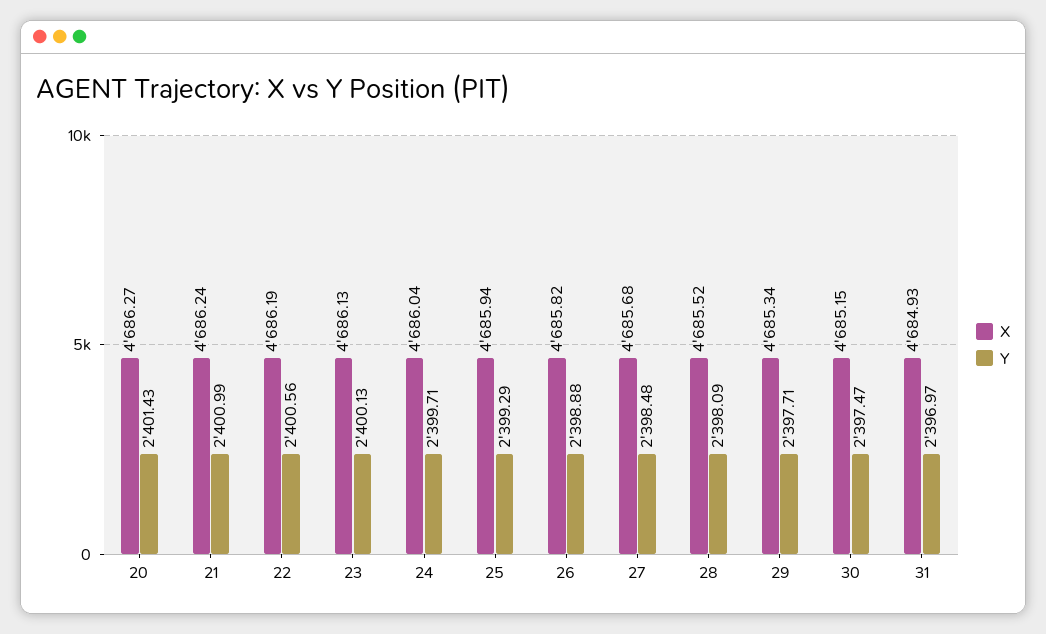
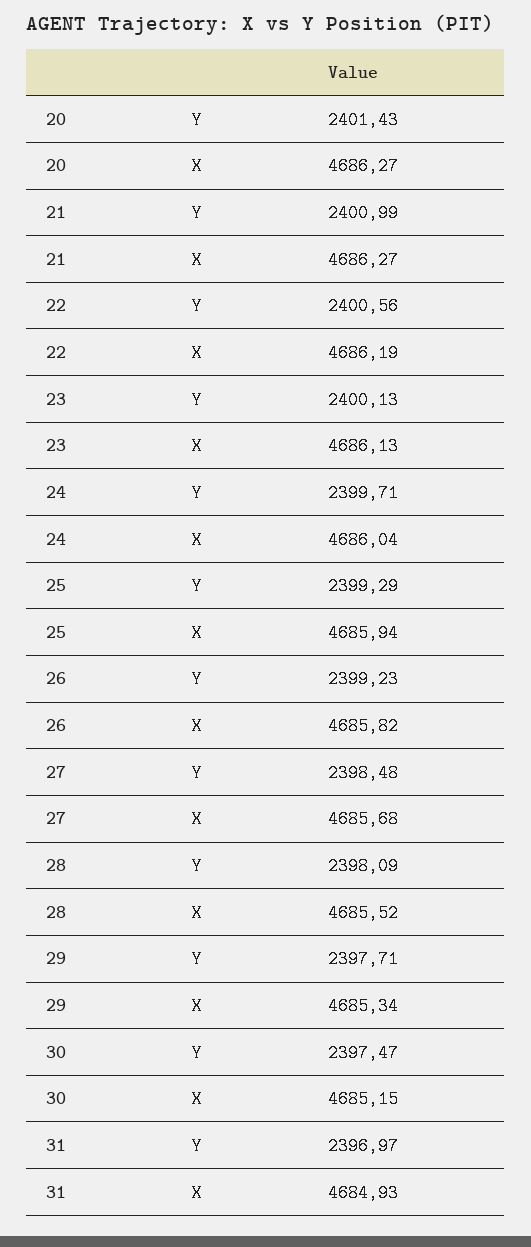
  {
    "X": {
      "20": 4686.27,
-     "21": 4686.24,
+     "21": 4686.27,
      "22": 4686.19,
      "23": 4686.13,
      "24": 4686.04,
      "25": 4685.94,
      "26": 4685.82,
      "27": 4685.68,
      "28": 4685.52,
      "29": 4685.34,
      "30": 4685.15,
      "31": 4684.93
    },
    "Y": {
      "20": 2401.43,
      "21": 2400.99,
      "22": 2400.56,
      "23": 2400.13,
      "24": 2399.71,
      "25": 2399.29,
-     "26": 2398.88,
+     "26": 2399.23,
      "27": 2398.48,
      "28": 2398.09,
      "29": 2397.71,
      "30": 2397.47,
      "31": 2396.97
    }
  }

